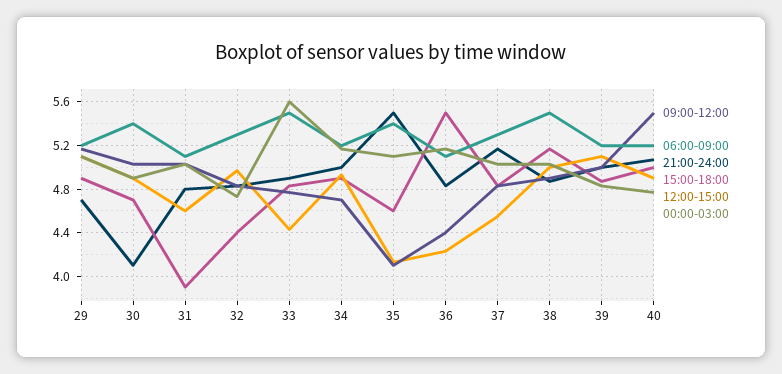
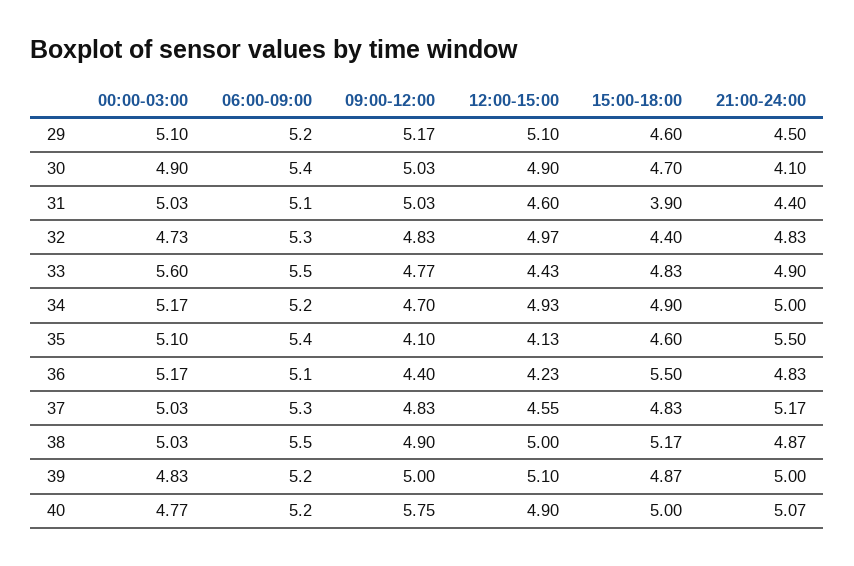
  {
    "09:00-12:00": {
      "29": 5.17,
      "30": 5.03,
      "31": 5.03,
      "32": 4.83,
      "33": 4.77,
      "34": 4.7,
      "35": 4.1,
      "36": 4.4,
      "37": 4.83,
      "38": 4.9,
      "39": 5,
-     "40": 5.5
+     "40": 5.75
    },
    "06:00-09:00": {
      "29": 5.2,
      "30": 5.4,
      "31": 5.1,
      "32": 5.3,
      "33": 5.5,
      "34": 5.2,
      "35": 5.4,
      "36": 5.1,
      "37": 5.3,
      "38": 5.5,
      "39": 5.2,
      "40": 5.2
    },
    "21:00-24:00": {
-     "29": 4.7,
+     "29": 4.5,
      "30": 4.1,
-     "31": 4.8,
+     "31": 4.4,
      "32": 4.83,
      "33": 4.9,
      "34": 5,
      "35": 5.5,
      "36": 4.83,
      "37": 5.17,
      "38": 4.87,
      "39": 5,
      "40": 5.07
    },
    "15:00-18:00": {
-     "29": 4.9,
+     "29": 4.6,
      "30": 4.7,
      "31": 3.9,
      "32": 4.4,
      "33": 4.83,
      "34": 4.9,
      "35": 4.6,
      "36": 5.5,
      "37": 4.83,
      "38": 5.17,
      "39": 4.87,
      "40": 5
    },
    "12:00-15:00": {
      "29": 5.1,
      "30": 4.9,
      "31": 4.6,
      "32": 4.97,
      "33": 4.43,
      "34": 4.93,
      "35": 4.13,
      "36": 4.23,
      "37": 4.55,
      "38": 5,
      "39": 5.1,
      "40": 4.9
    },
    "00:00-03:00": {
      "29": 5.1,
      "30": 4.9,
      "31": 5.03,
      "32": 4.73,
      "33": 5.6,
      "34": 5.17,
      "35": 5.1,
      "36": 5.17,
      "37": 5.03,
      "38": 5.03,
      "39": 4.83,
      "40": 4.77
    }
  }

